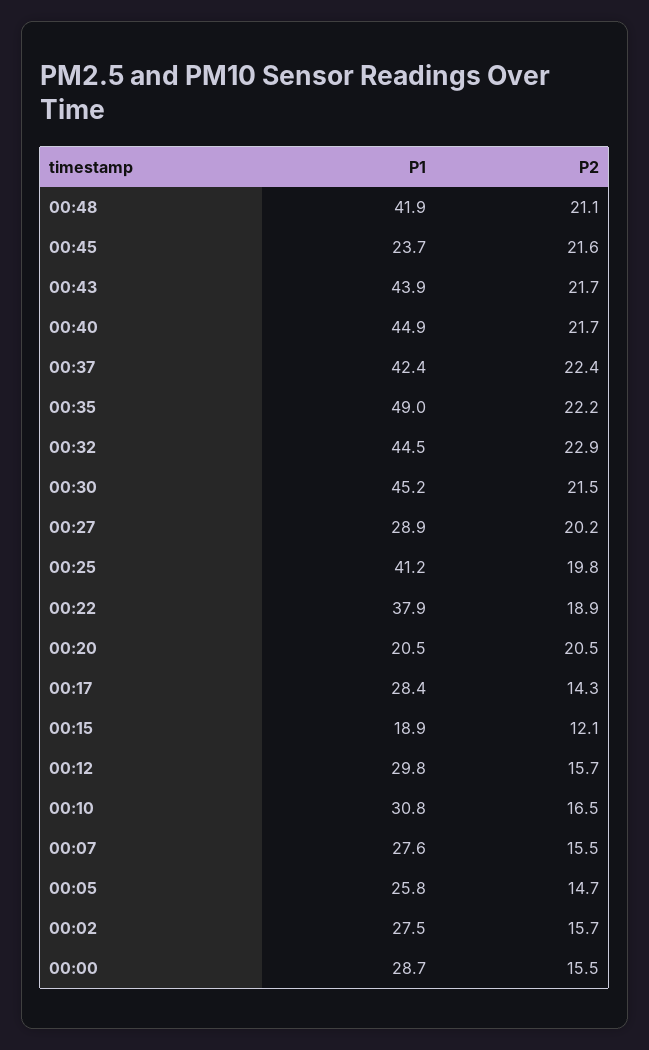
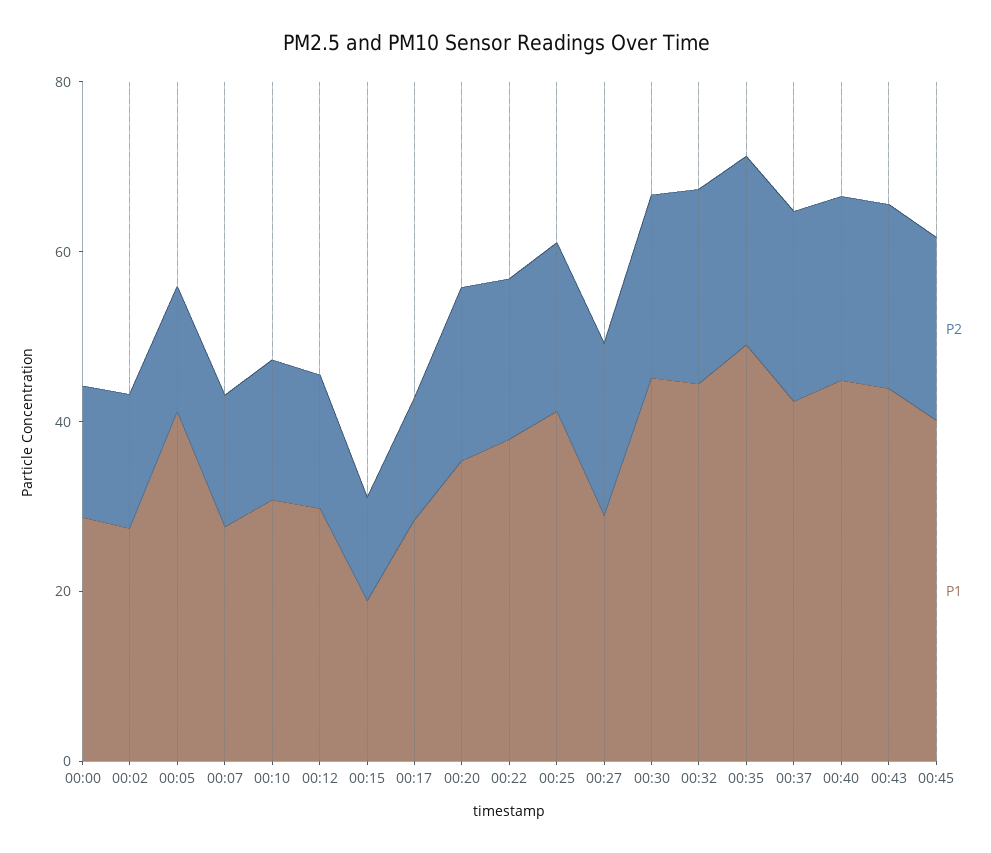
  {
    "P1": {
-     "00:48": 41.9,
-     "00:45": 23.7,
+     "00:45": 40,
      "00:43": 43.9,
      "00:40": 44.9,
      "00:37": 42.4,
      "00:35": 49,
      "00:32": 44.5,
      "00:30": 45.2,
      "00:27": 28.9,
      "00:25": 41.2,
      "00:22": 37.9,
-     "00:20": 20.5,
+     "00:20": 35,
      "00:17": 28.4,
      "00:15": 18.9,
      "00:12": 29.8,
      "00:10": 30.8,
      "00:07": 27.6,
-     "00:05": 25.8,
+     "00:05": 40,
      "00:02": 27.5,
      "00:00": 28.7
    },
    "P2": {
-     "00:48": 21.1,
      "00:45": 21.6,
      "00:43": 21.7,
      "00:40": 21.7,
      "00:37": 22.4,
      "00:35": 22.2,
      "00:32": 22.9,
      "00:30": 21.5,
      "00:27": 20.2,
      "00:25": 19.8,
      "00:22": 18.9,
      "00:20": 20.5,
      "00:17": 14.3,
      "00:15": 12.1,
      "00:12": 15.7,
      "00:10": 16.5,
      "00:07": 15.5,
      "00:05": 14.7,
      "00:02": 15.7,
      "00:00": 15.5
    }
  }

